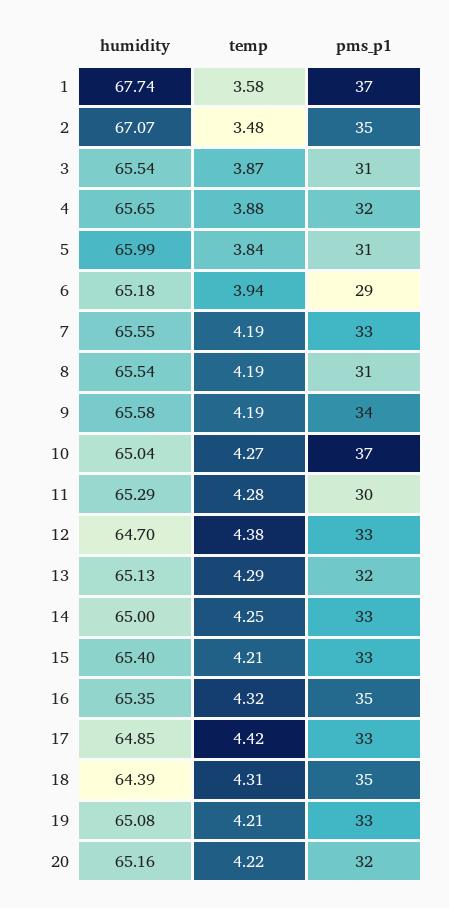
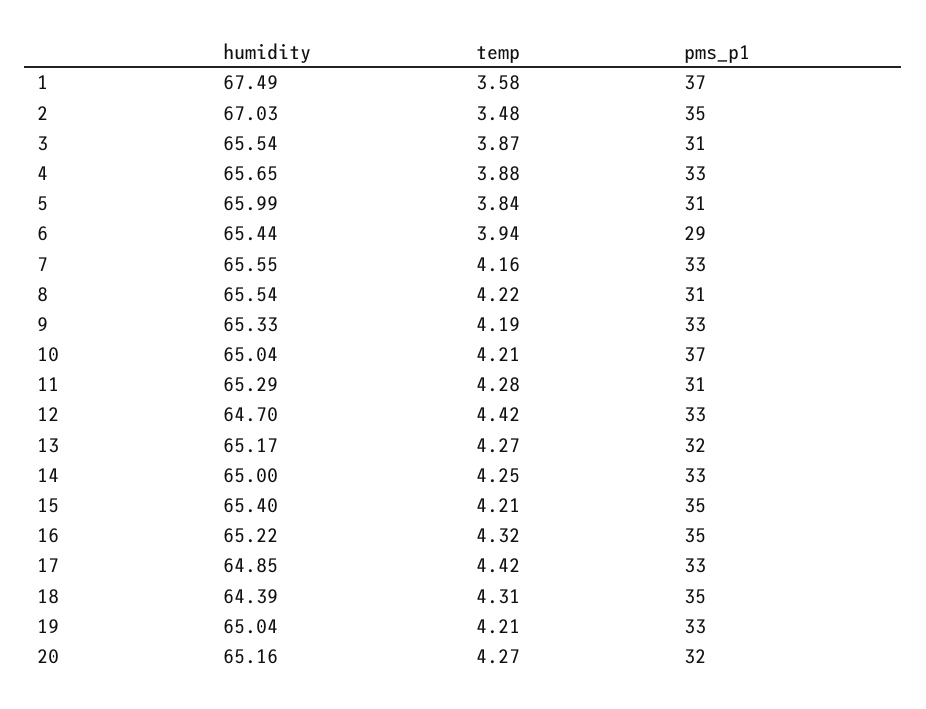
  {
    "humidity": {
-     "1": 67.74,
+     "1": 67.49,
-     "2": 67.07,
+     "2": 67.03,
      "3": 65.54,
      "4": 65.65,
      "5": 65.99,
-     "6": 65.18,
+     "6": 65.44,
      "7": 65.55,
      "8": 65.54,
-     "9": 65.58,
+     "9": 65.33,
      "10": 65.04,
      "11": 65.29,
      "12": 64.7,
-     "13": 65.13,
+     "13": 65.17,
      "14": 65,
      "15": 65.4,
-     "16": 65.35,
+     "16": 65.22,
      "17": 64.85,
      "18": 64.39,
-     "19": 65.08,
+     "19": 65.04,
      "20": 65.16
    },
    "temp": {
      "1": 3.58,
      "2": 3.48,
      "3": 3.87,
      "4": 3.88,
      "5": 3.84,
      "6": 3.94,
-     "7": 4.19,
+     "7": 4.16,
-     "8": 4.19,
+     "8": 4.22,
      "9": 4.19,
-     "10": 4.27,
+     "10": 4.21,
      "11": 4.28,
-     "12": 4.38,
+     "12": 4.42,
-     "13": 4.29,
+     "13": 4.27,
      "14": 4.25,
      "15": 4.21,
      "16": 4.32,
      "17": 4.42,
      "18": 4.31,
      "19": 4.21,
-     "20": 4.22
+     "20": 4.27
    },
    "pms_p1": {
      "1": 37,
      "2": 35,
      "3": 31,
-     "4": 32,
+     "4": 33,
      "5": 31,
      "6": 29,
      "7": 33,
      "8": 31,
-     "9": 34,
+     "9": 33,
      "10": 37,
-     "11": 30,
+     "11": 31,
      "12": 33,
      "13": 32,
      "14": 33,
-     "15": 33,
+     "15": 35,
      "16": 35,
      "17": 33,
      "18": 35,
      "19": 33,
      "20": 32
    }
  }

